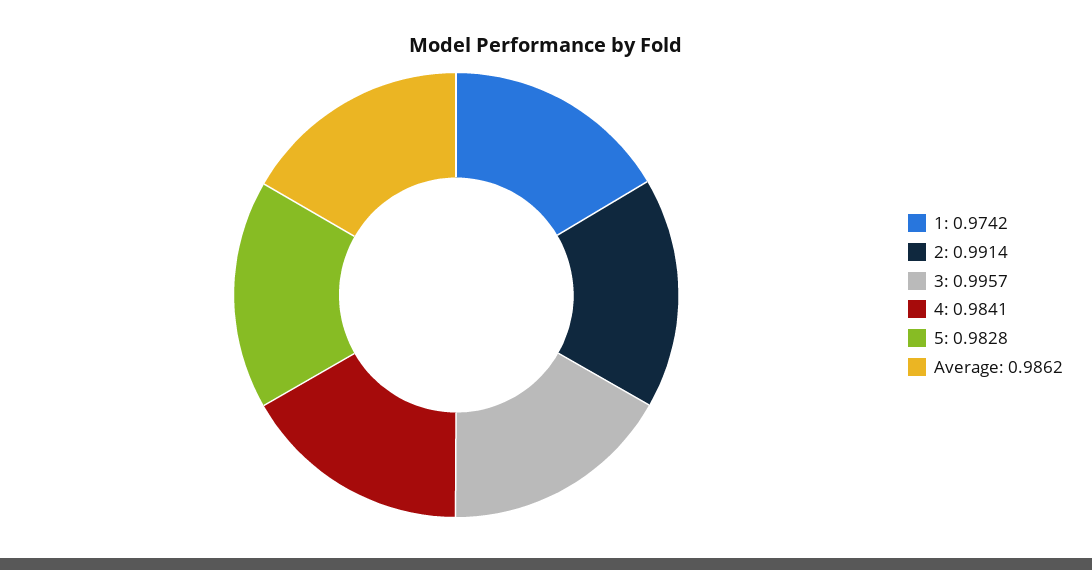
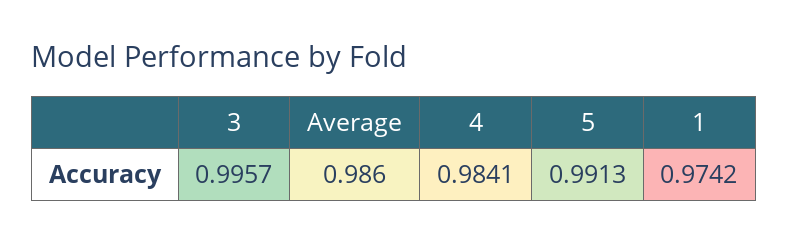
  {
    "1": 0.9742,
-   "2": 0.9914,
    "3": 0.9957,
    "4": 0.9841,
-   "5": 0.9828,
+   "5": 0.9913,
-   "Average": 0.9862
+   "Average": 0.986
  }

